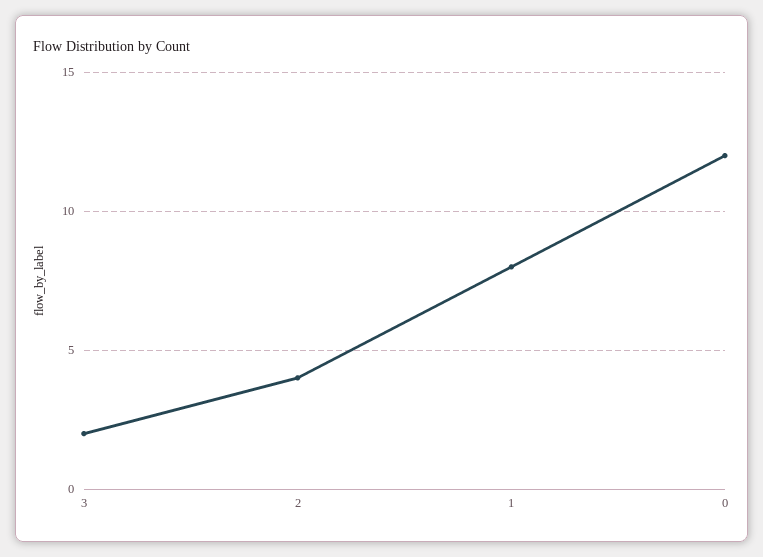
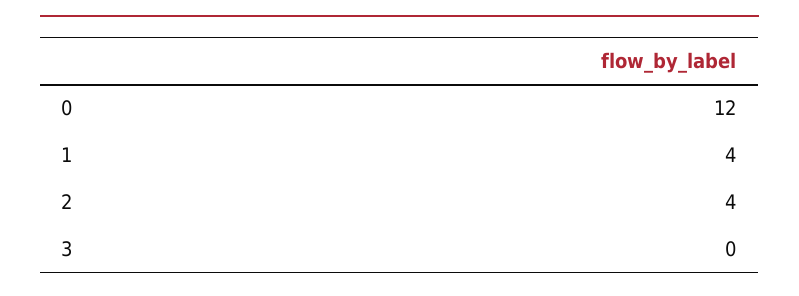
  {
-   "3": 2,
+   "3": 0,
    "2": 4,
-   "1": 8,
+   "1": 4,
    "0": 12
  }

